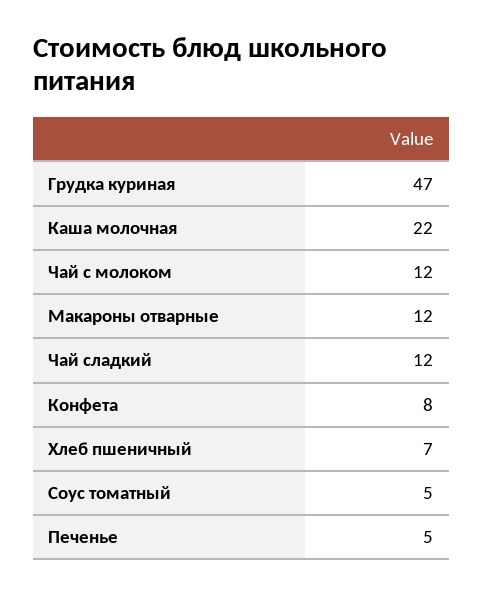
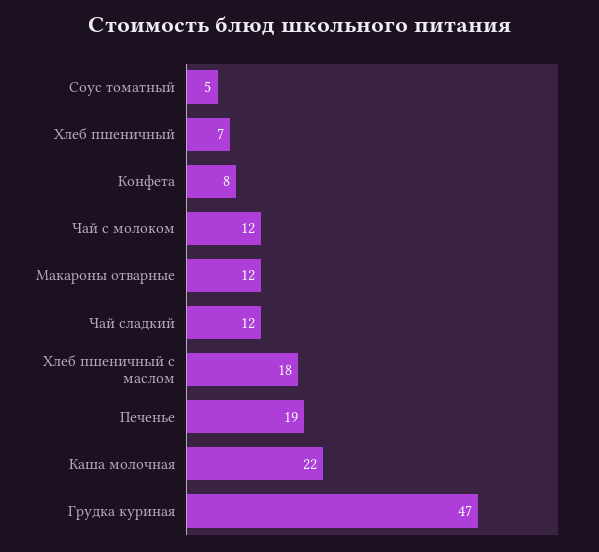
  {
    "Грудка куриная": 47,
    "Каша молочная": 22,
    "Чай с молоком": 12,
    "Макароны отварные": 12,
    "Чай сладкий": 12,
    "Конфета": 8,
    "Хлеб пшеничный": 7,
    "Соус томатный": 5,
-   "Печенье": 5
+   "Печенье": 19,
+   "Хлеб пшеничный с маслом": 18
  }

